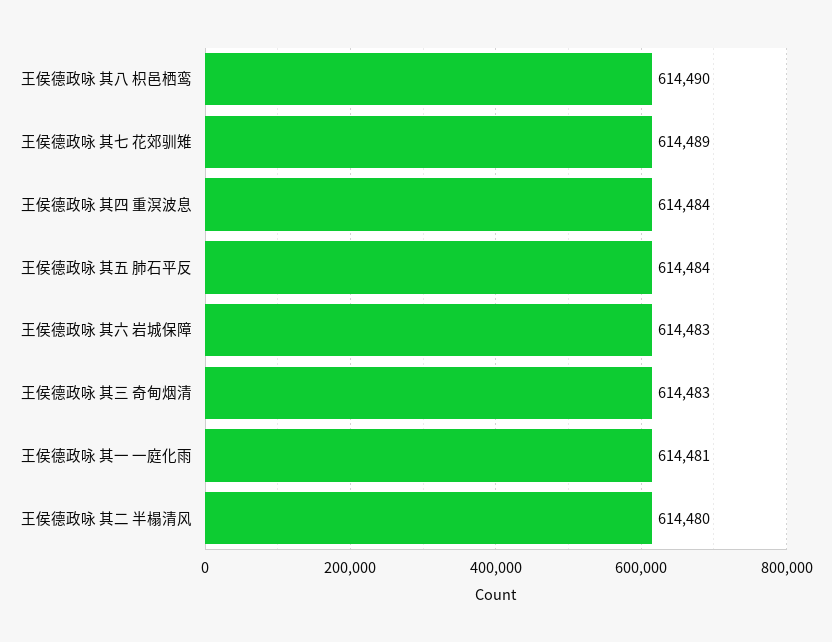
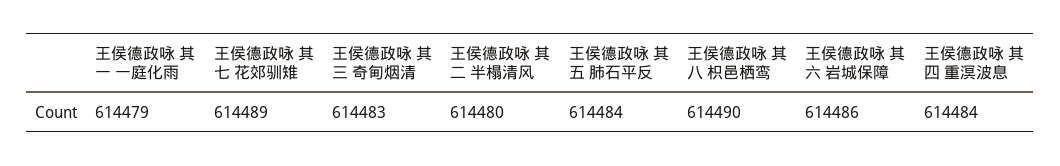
  {
    "王侯德政咏 其八 枳邑栖鸾": 614490,
    "王侯德政咏 其七 花郊驯雉": 614489,
    "王侯德政咏 其四 重溟波息": 614484,
    "王侯德政咏 其五 肺石平反": 614484,
-   "王侯德政咏 其六 岩城保障": 614483,
+   "王侯德政咏 其六 岩城保障": 614486,
    "王侯德政咏 其三 奇甸烟清": 614483,
-   "王侯德政咏 其一 一庭化雨": 614481,
+   "王侯德政咏 其一 一庭化雨": 614479,
    "王侯德政咏 其二 半榻清风": 614480
  }

